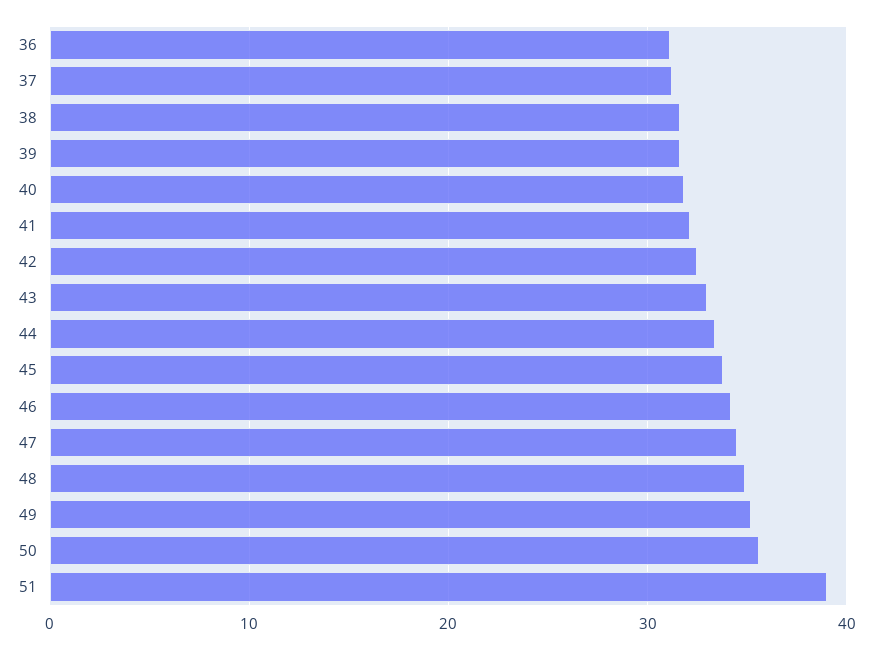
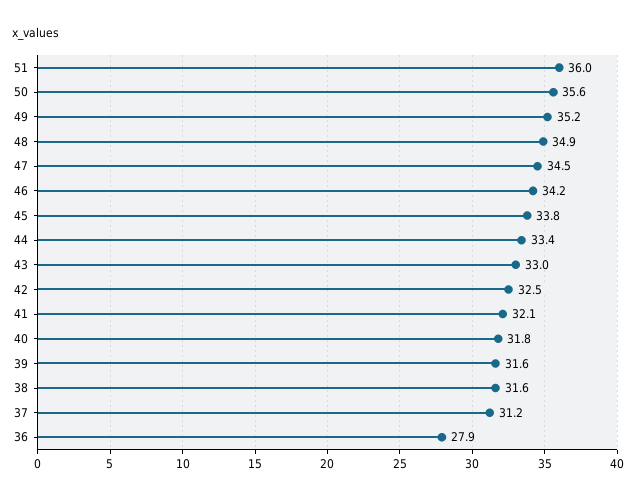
  {
-   "36": 31,
+   "36": 27.9,
    "37": 31.2,
    "38": 31.6,
    "39": 31.6,
    "40": 31.8,
    "41": 32.1,
    "42": 32.5,
    "43": 33,
    "44": 33.4,
    "45": 33.8,
    "46": 34.2,
    "47": 34.5,
    "48": 34.9,
    "49": 35.2,
    "50": 35.6,
-   "51": 39
+   "51": 36
  }

